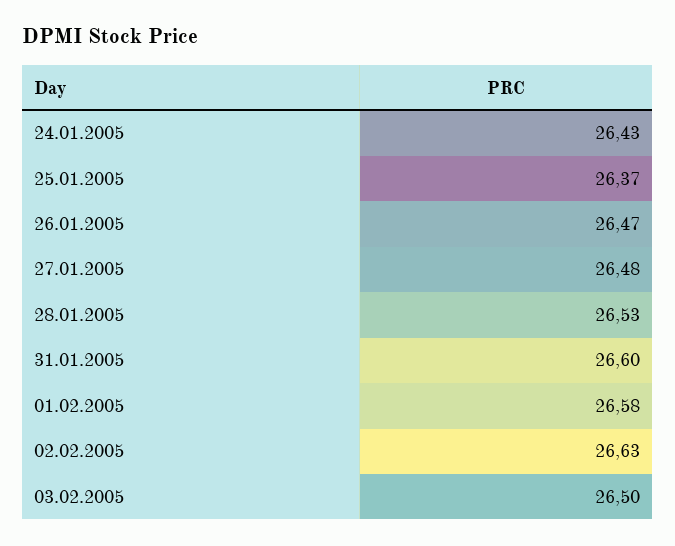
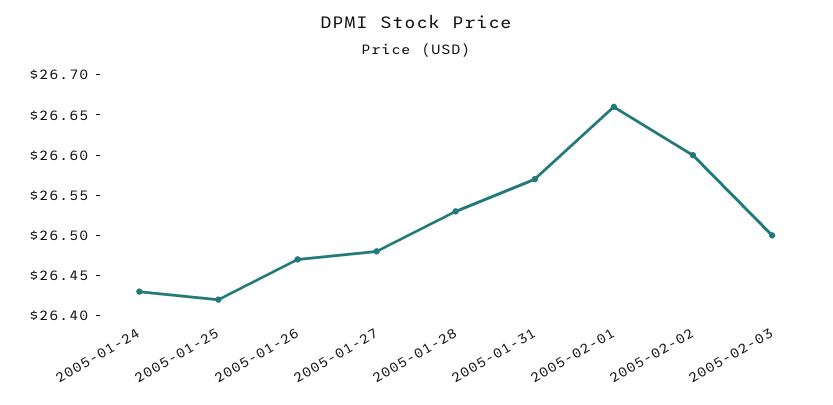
  {
    "24.01.2005": 26.43,
-   "25.01.2005": 26.37,
+   "25.01.2005": 26.42,
    "26.01.2005": 26.47,
    "27.01.2005": 26.48,
    "28.01.2005": 26.53,
-   "31.01.2005": 26.6,
+   "31.01.2005": 26.57,
-   "01.02.2005": 26.58,
+   "01.02.2005": 26.66,
-   "02.02.2005": 26.63,
+   "02.02.2005": 26.6,
    "03.02.2005": 26.5
  }

